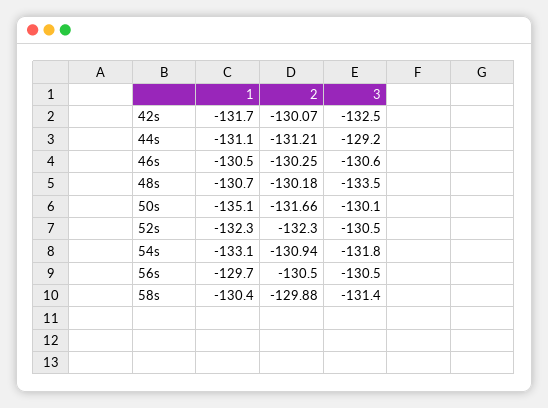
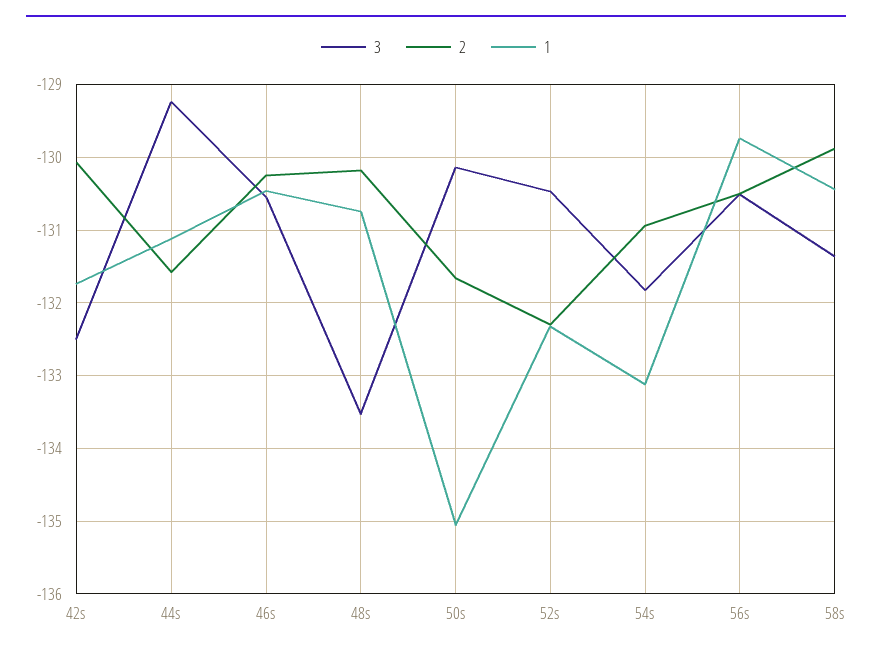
  {
    "1": {
      "42s": -131.7,
      "44s": -131.1,
      "46s": -130.5,
      "48s": -130.7,
      "50s": -135.1,
      "52s": -132.3,
      "54s": -133.1,
      "56s": -129.7,
      "58s": -130.4
    },
    "2": {
      "42s": -130.07,
-     "44s": -131.21,
+     "44s": -131.6,
      "46s": -130.25,
      "48s": -130.18,
      "50s": -131.66,
      "52s": -132.3,
      "54s": -130.94,
      "56s": -130.5,
      "58s": -129.88
    },
    "3": {
      "42s": -132.5,
      "44s": -129.2,
      "46s": -130.6,
      "48s": -133.5,
      "50s": -130.1,
      "52s": -130.5,
      "54s": -131.8,
      "56s": -130.5,
      "58s": -131.4
    }
  }

